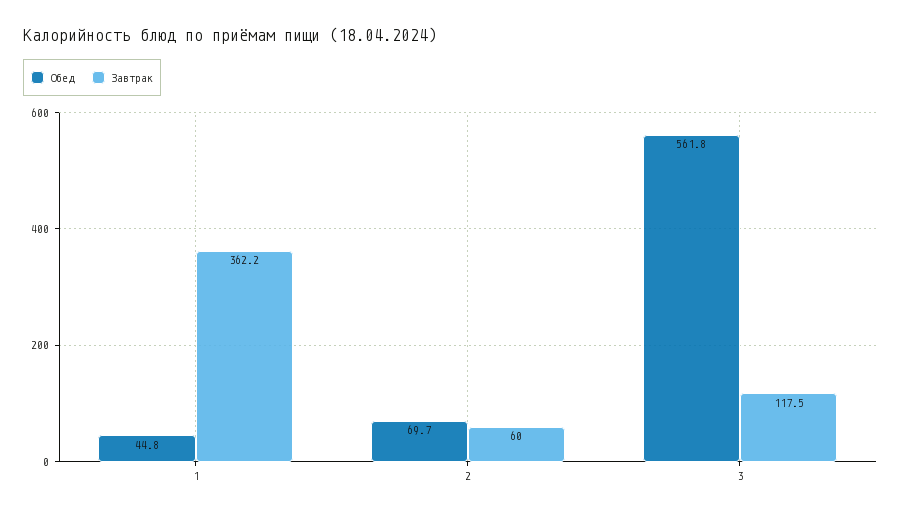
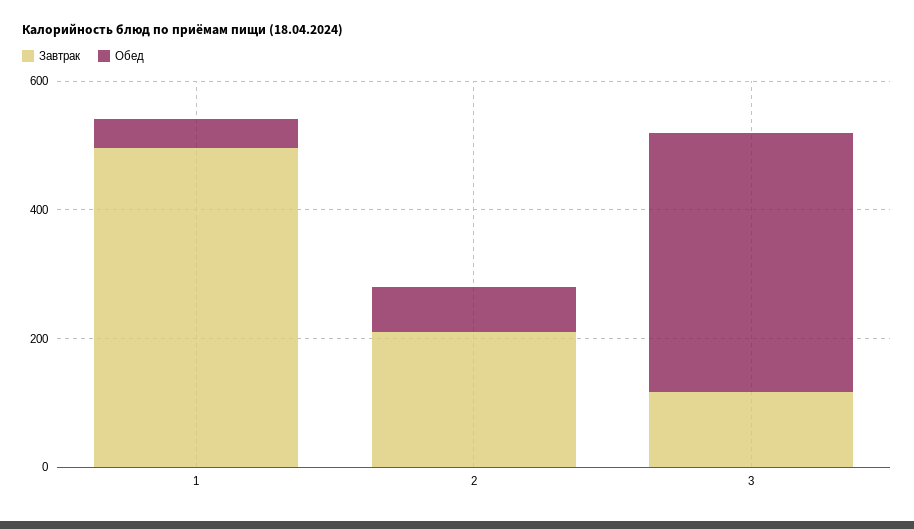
  {
    "Обед": {
      "1": 44.8,
      "2": 69.7,
-     "3": 561.8
+     "3": 400
    },
    "Завтрак": {
-     "1": 362.2,
+     "1": 500,
-     "2": 60,
+     "2": 200,
      "3": 117.5
    }
  }

